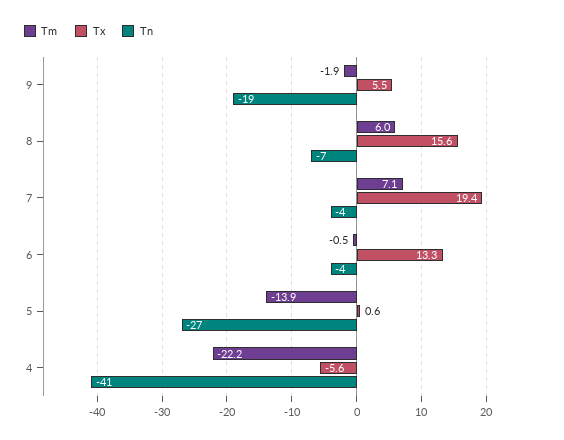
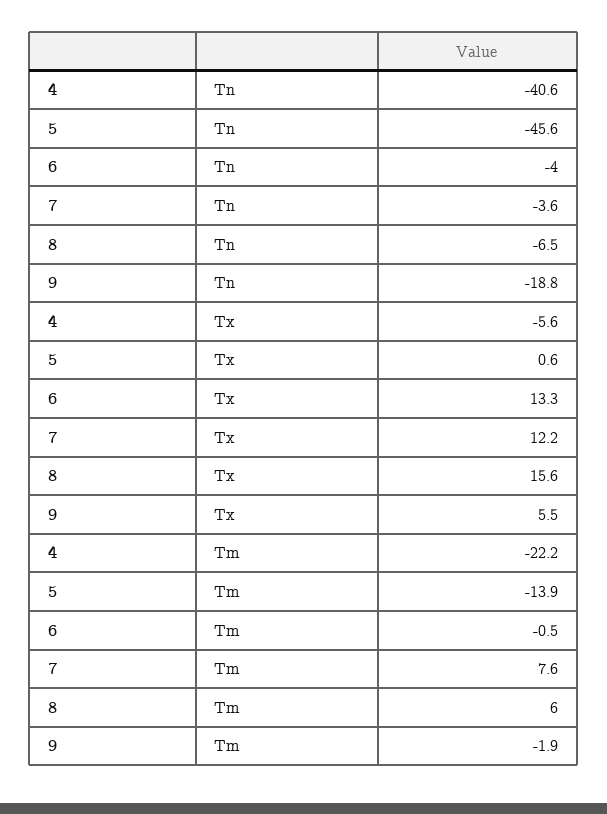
  {
    "Tm": {
      "9": -1.9,
      "8": 6,
-     "7": 7.1,
+     "7": 7.6,
      "6": -0.5,
      "5": -13.9,
      "4": -22.2
    },
    "Tx": {
      "9": 5.5,
      "8": 15.6,
-     "7": 19.4,
+     "7": 12.2,
      "6": 13.3,
      "5": 0.6,
      "4": -5.6
    },
    "Tn": {
      "9": -18.8,
      "8": -6.5,
      "7": -3.6,
      "6": -4,
-     "5": -27,
+     "5": -45.6,
      "4": -40.6
    }
  }

